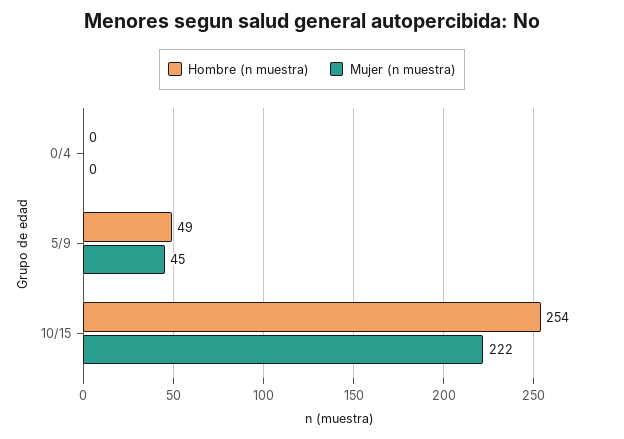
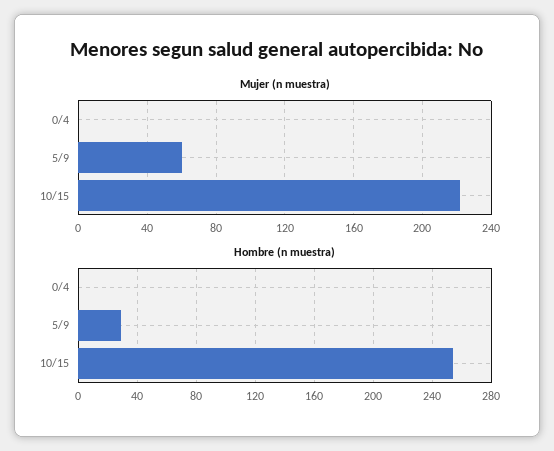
  {
    "Hombre (n muestra)": {
      "0/4": 0,
-     "5/9": 49,
+     "5/9": 30,
      "10/15": 254
    },
    "Mujer (n muestra)": {
      "0/4": 0,
-     "5/9": 45,
+     "5/9": 60,
      "10/15": 222
    }
  }

